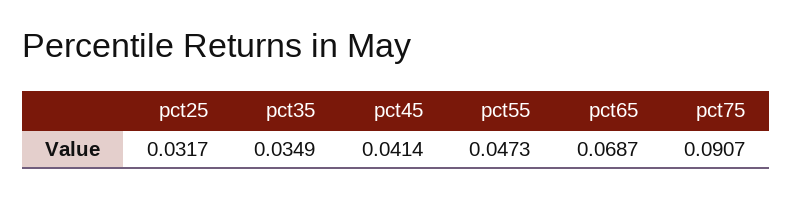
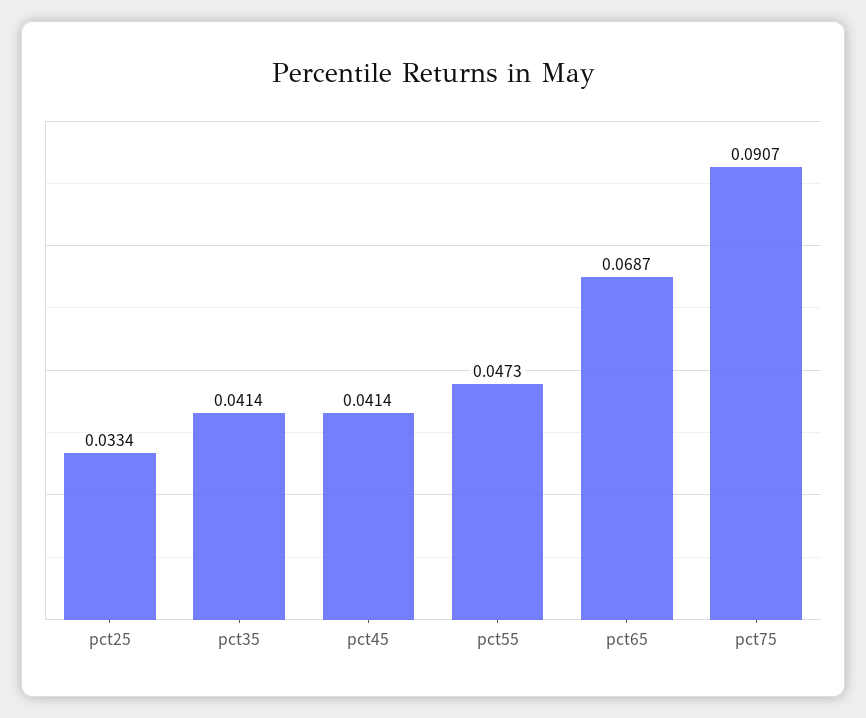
  {
-   "pct25": 0.0317,
+   "pct25": 0.0334,
-   "pct35": 0.0349,
+   "pct35": 0.0414,
    "pct45": 0.0414,
    "pct55": 0.0473,
    "pct65": 0.0687,
    "pct75": 0.0907
  }

